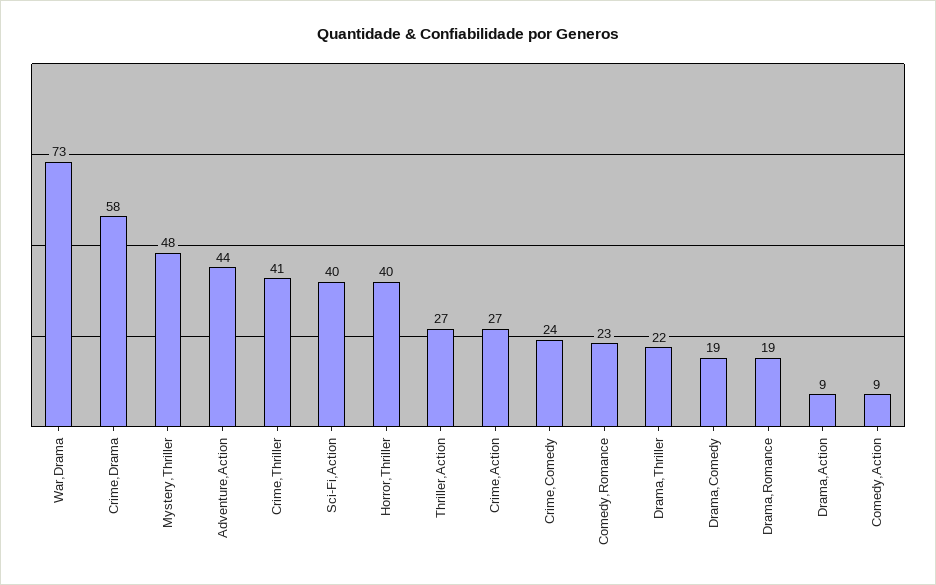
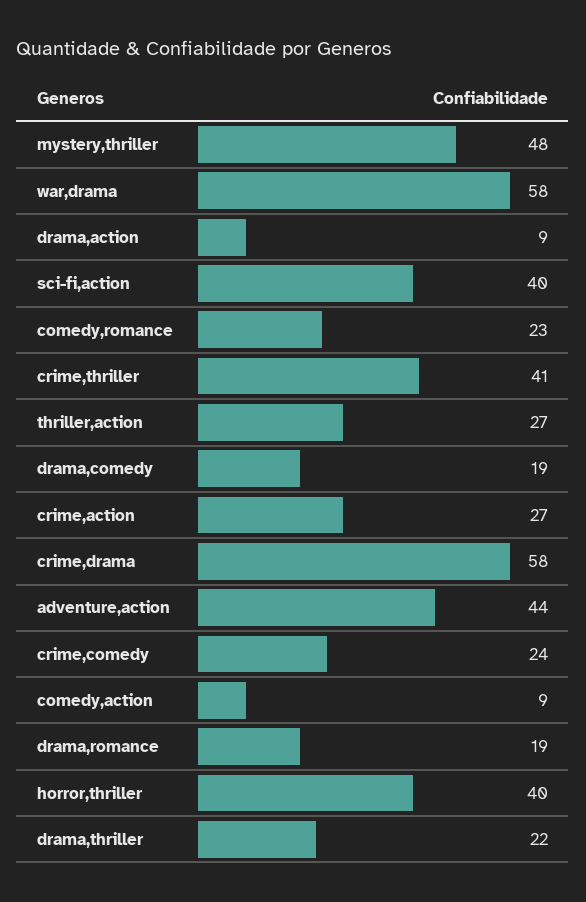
  {
-   "War,Drama": 73,
+   "War,Drama": 58,
    "Crime,Drama": 58,
    "Mystery,Thriller": 48,
    "Adventure,Action": 44,
    "Crime,Thriller": 41,
    "Sci-Fi,Action": 40,
    "Horror,Thriller": 40,
    "Thriller,Action": 27,
    "Crime,Action": 27,
    "Crime,Comedy": 24,
    "Comedy,Romance": 23,
    "Drama,Thriller": 22,
    "Drama,Comedy": 19,
    "Drama,Romance": 19,
    "Drama,Action": 9,
    "Comedy,Action": 9
  }

